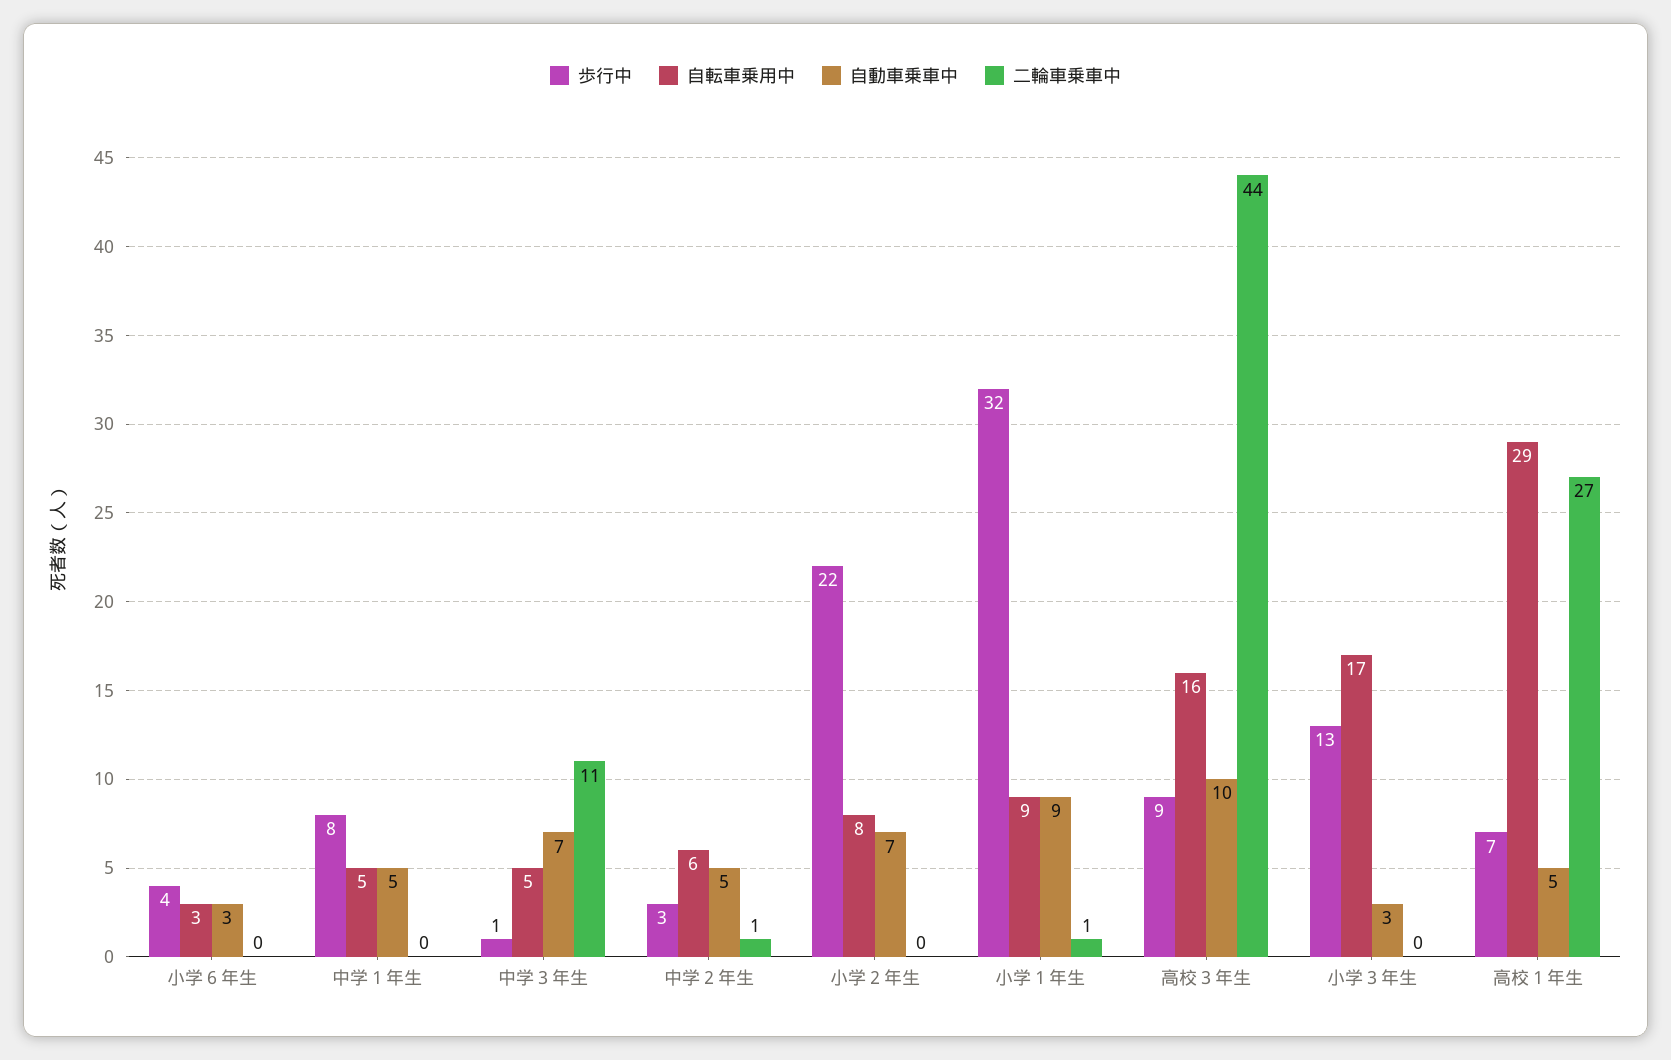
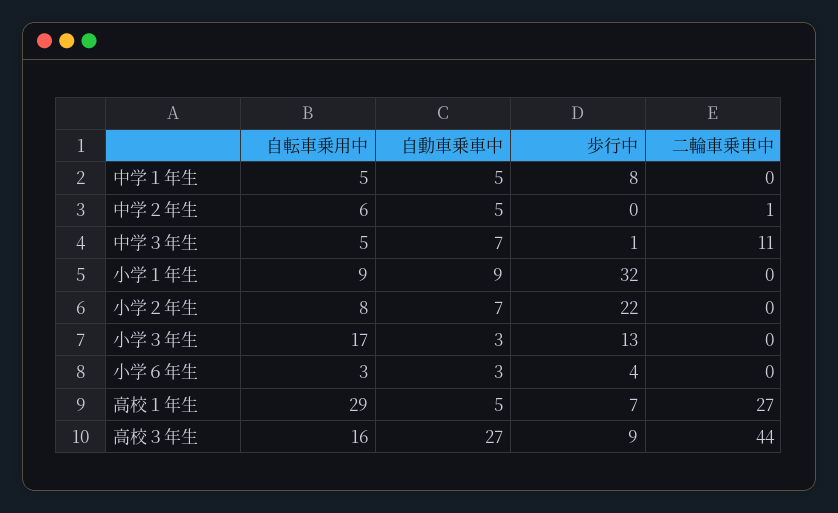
  {
    "歩行中": {
      "小学６年生": 4,
      "中学１年生": 8,
      "中学３年生": 1,
-     "中学２年生": 3,
+     "中学２年生": 0,
      "小学２年生": 22,
      "小学１年生": 32,
      "高校３年生": 9,
      "小学３年生": 13,
      "高校１年生": 7
    },
    "自転車乗用中": {
      "小学６年生": 3,
      "中学１年生": 5,
      "中学３年生": 5,
      "中学２年生": 6,
      "小学２年生": 8,
      "小学１年生": 9,
      "高校３年生": 16,
      "小学３年生": 17,
      "高校１年生": 29
    },
    "自動車乗車中": {
      "小学６年生": 3,
      "中学１年生": 5,
      "中学３年生": 7,
      "中学２年生": 5,
      "小学２年生": 7,
      "小学１年生": 9,
-     "高校３年生": 10,
+     "高校３年生": 27,
      "小学３年生": 3,
      "高校１年生": 5
    },
    "二輪車乗車中": {
      "小学６年生": 0,
      "中学１年生": 0,
      "中学３年生": 11,
      "中学２年生": 1,
      "小学２年生": 0,
-     "小学１年生": 1,
+     "小学１年生": 0,
      "高校３年生": 44,
      "小学３年生": 0,
      "高校１年生": 27
    }
  }

